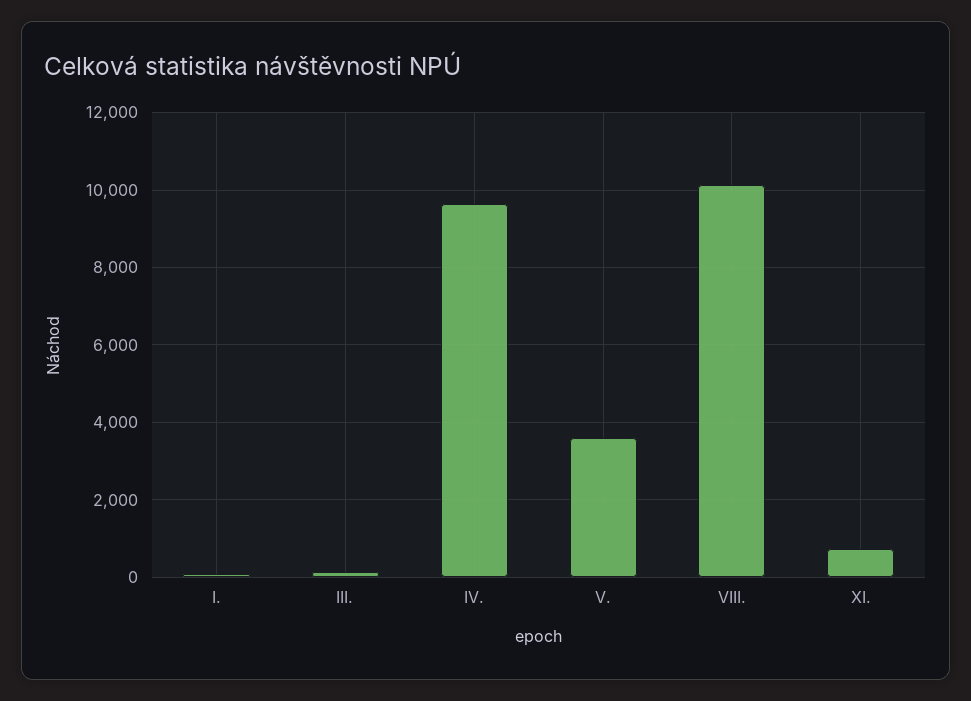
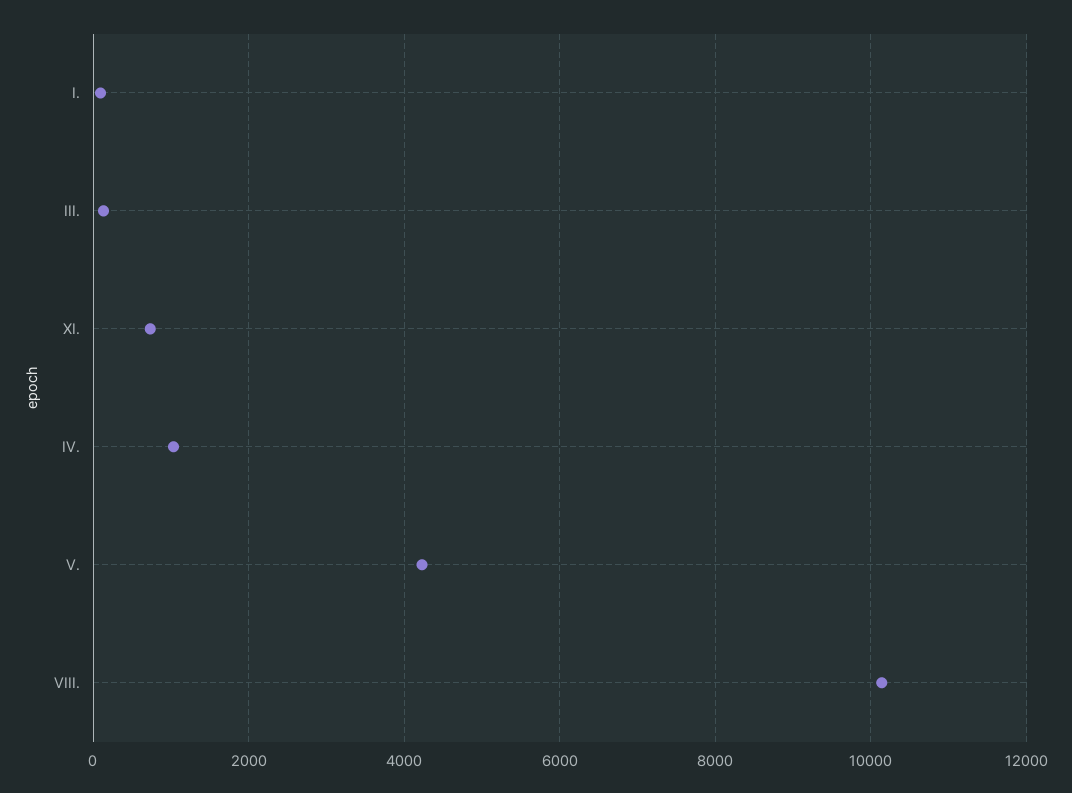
  {
    "I.": 0,
    "III.": 200,
-   "IV.": 9600,
+   "IV.": 1000,
-   "V.": 3600,
+   "V.": 4200,
    "VIII.": 10200,
    "XI.": 800
  }

